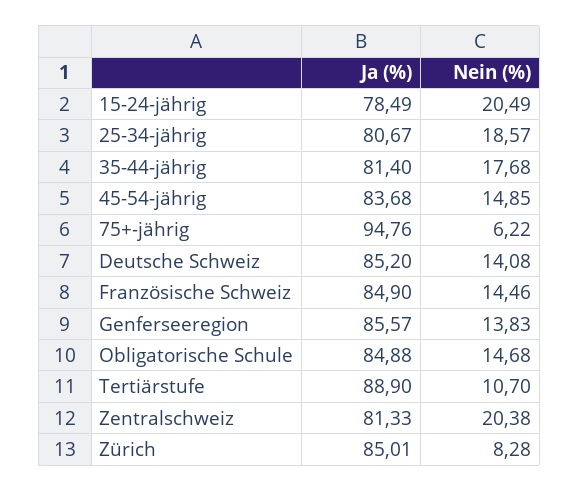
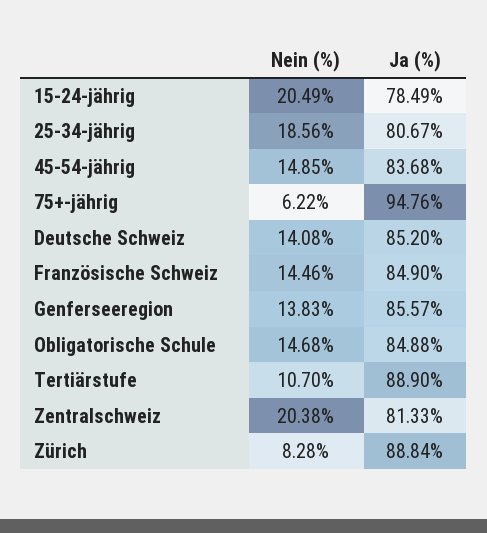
  {
    "Ja (%)": {
      "15-24-jährig": 78.49,
      "25-34-jährig": 80.67,
-     "35-44-jährig": 81.4,
      "45-54-jährig": 83.68,
      "75+-jährig": 94.76,
      "Deutsche Schweiz": 85.2,
      "Französische Schweiz": 84.9,
      "Genferseeregion": 85.57,
      "Obligatorische Schule": 84.88,
      "Tertiärstufe": 88.9,
      "Zentralschweiz": 81.33,
-     "Zürich": 85.01
+     "Zürich": 88.84
    },
    "Nein (%)": {
      "15-24-jährig": 20.49,
-     "25-34-jährig": 18.57,
+     "25-34-jährig": 18.56,
-     "35-44-jährig": 17.68,
      "45-54-jährig": 14.85,
      "75+-jährig": 6.22,
      "Deutsche Schweiz": 14.08,
      "Französische Schweiz": 14.46,
      "Genferseeregion": 13.83,
      "Obligatorische Schule": 14.68,
      "Tertiärstufe": 10.7,
      "Zentralschweiz": 20.38,
      "Zürich": 8.28
    }
  }

